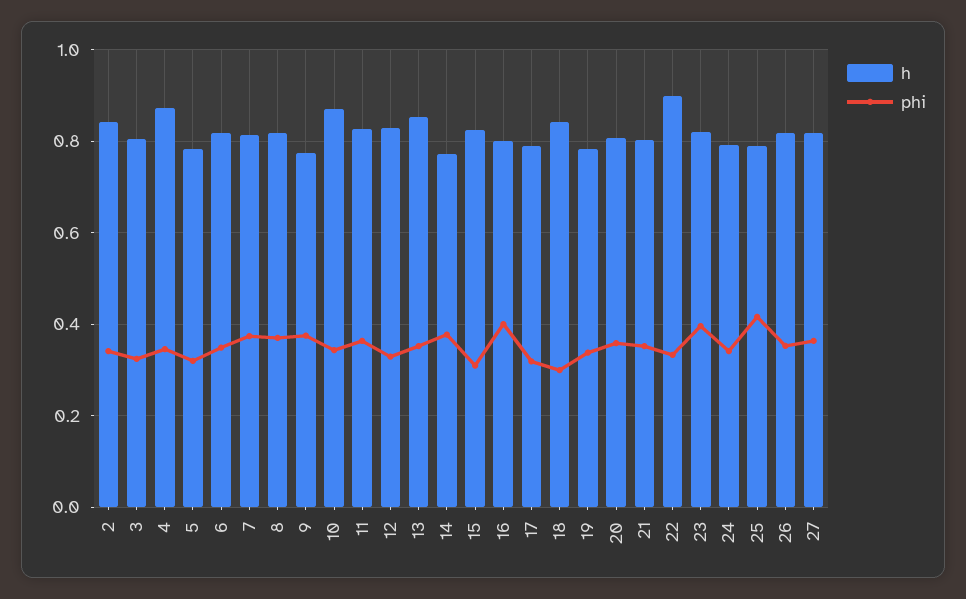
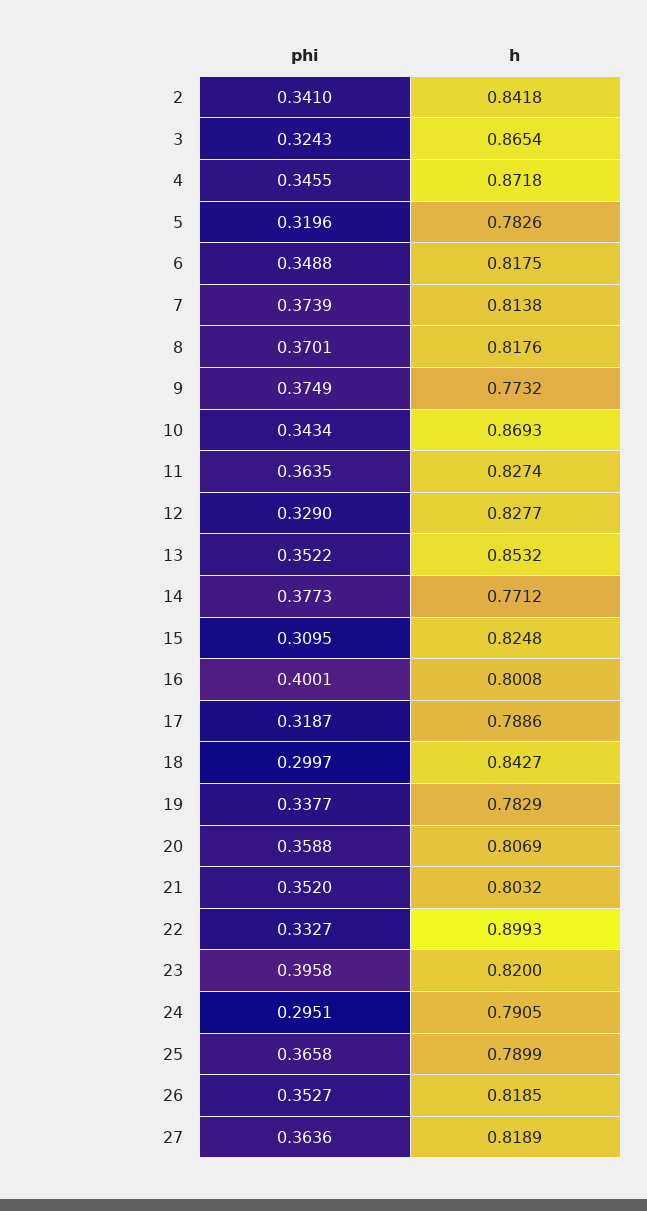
  {
    "h": {
      "2": 0.8418,
-     "3": 0.8,
+     "3": 0.8654,
      "4": 0.8718,
      "5": 0.7826,
      "6": 0.8175,
      "7": 0.8138,
      "8": 0.8176,
      "9": 0.7732,
      "10": 0.8693,
      "11": 0.8274,
      "12": 0.8277,
      "13": 0.8532,
      "14": 0.7712,
      "15": 0.8248,
      "16": 0.8008,
      "17": 0.7886,
      "18": 0.8427,
      "19": 0.7829,
      "20": 0.8069,
      "21": 0.8032,
      "22": 0.8993,
      "23": 0.82,
      "24": 0.7905,
      "25": 0.7899,
      "26": 0.8185,
      "27": 0.8189
    },
    "phi": {
      "2": 0.341,
      "3": 0.3243,
      "4": 0.3455,
      "5": 0.3196,
      "6": 0.3488,
      "7": 0.3739,
      "8": 0.3701,
      "9": 0.3749,
      "10": 0.3434,
      "11": 0.3635,
      "12": 0.329,
      "13": 0.3522,
      "14": 0.3773,
      "15": 0.3095,
      "16": 0.4001,
      "17": 0.3187,
      "18": 0.2997,
      "19": 0.3377,
      "20": 0.3588,
      "21": 0.352,
      "22": 0.3327,
      "23": 0.3958,
-     "24": 0.34,
+     "24": 0.2951,
-     "25": 0.42,
+     "25": 0.3658,
      "26": 0.3527,
      "27": 0.3636
    }
  }

